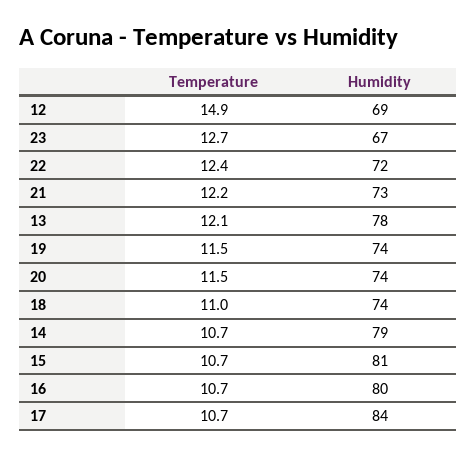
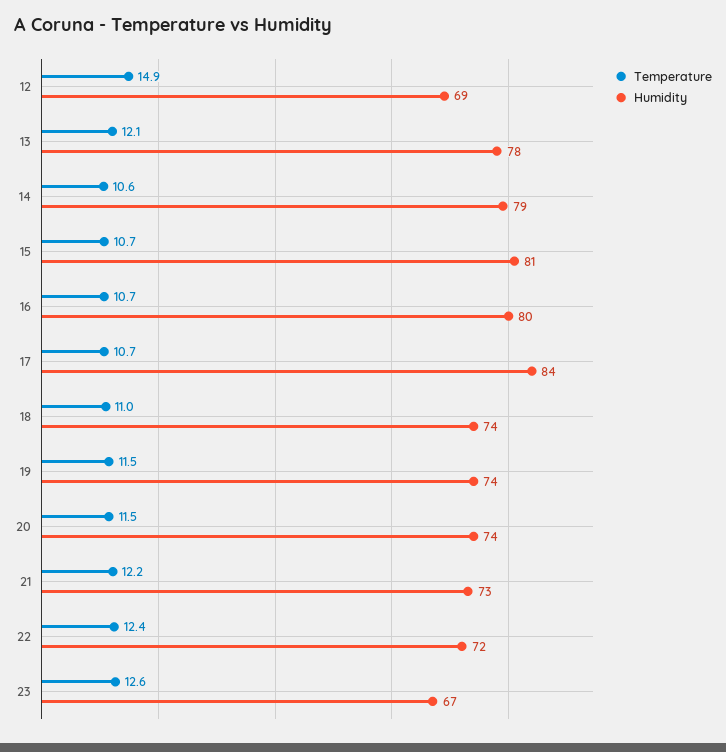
  {
    "Temperature": {
      "12": 14.9,
-     "23": 12.7,
+     "23": 12.6,
      "22": 12.4,
      "21": 12.2,
      "13": 12.1,
      "19": 11.5,
      "20": 11.5,
      "18": 11,
-     "14": 10.7,
+     "14": 10.6,
      "15": 10.7,
      "16": 10.7,
      "17": 10.7
    },
    "Humidity": {
      "12": 69,
      "23": 67,
      "22": 72,
      "21": 73,
      "13": 78,
      "19": 74,
      "20": 74,
      "18": 74,
      "14": 79,
      "15": 81,
      "16": 80,
      "17": 84
    }
  }

